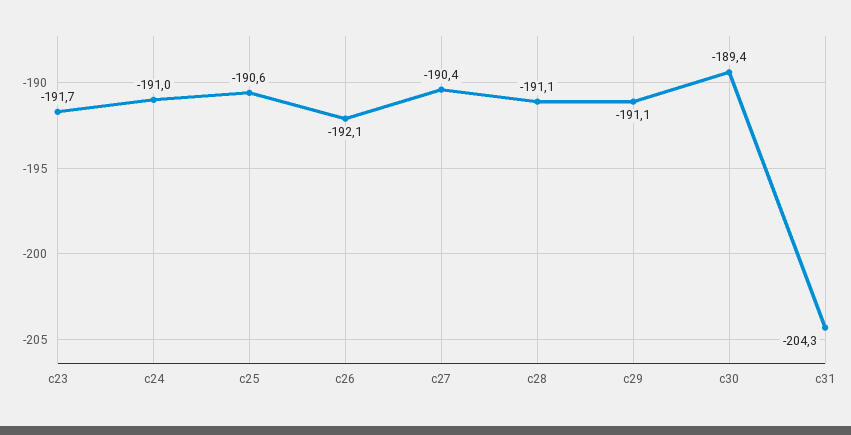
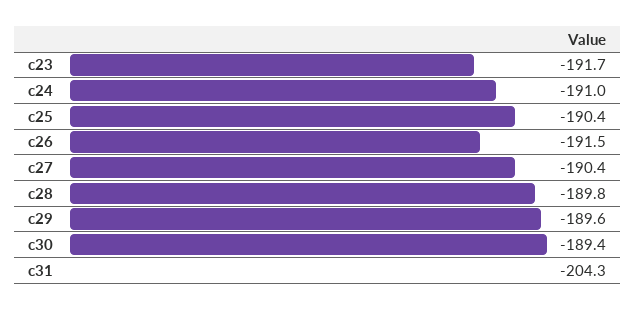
  {
    "c23": -191.7,
    "c24": -191,
-   "c25": -190.6,
+   "c25": -190.4,
-   "c26": -192.1,
+   "c26": -191.5,
    "c27": -190.4,
-   "c28": -191.1,
+   "c28": -189.8,
-   "c29": -191.1,
+   "c29": -189.6,
    "c30": -189.4,
    "c31": -204.3
  }

